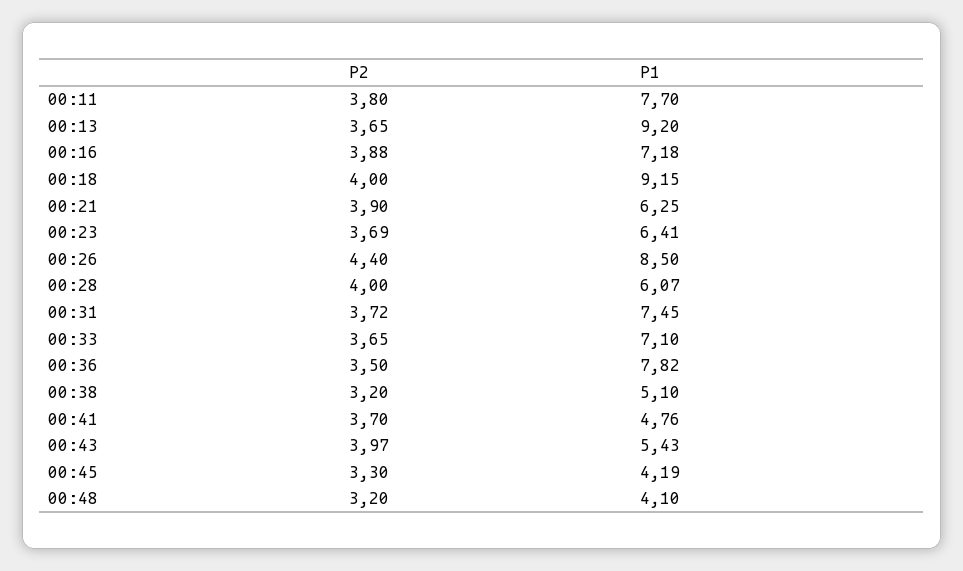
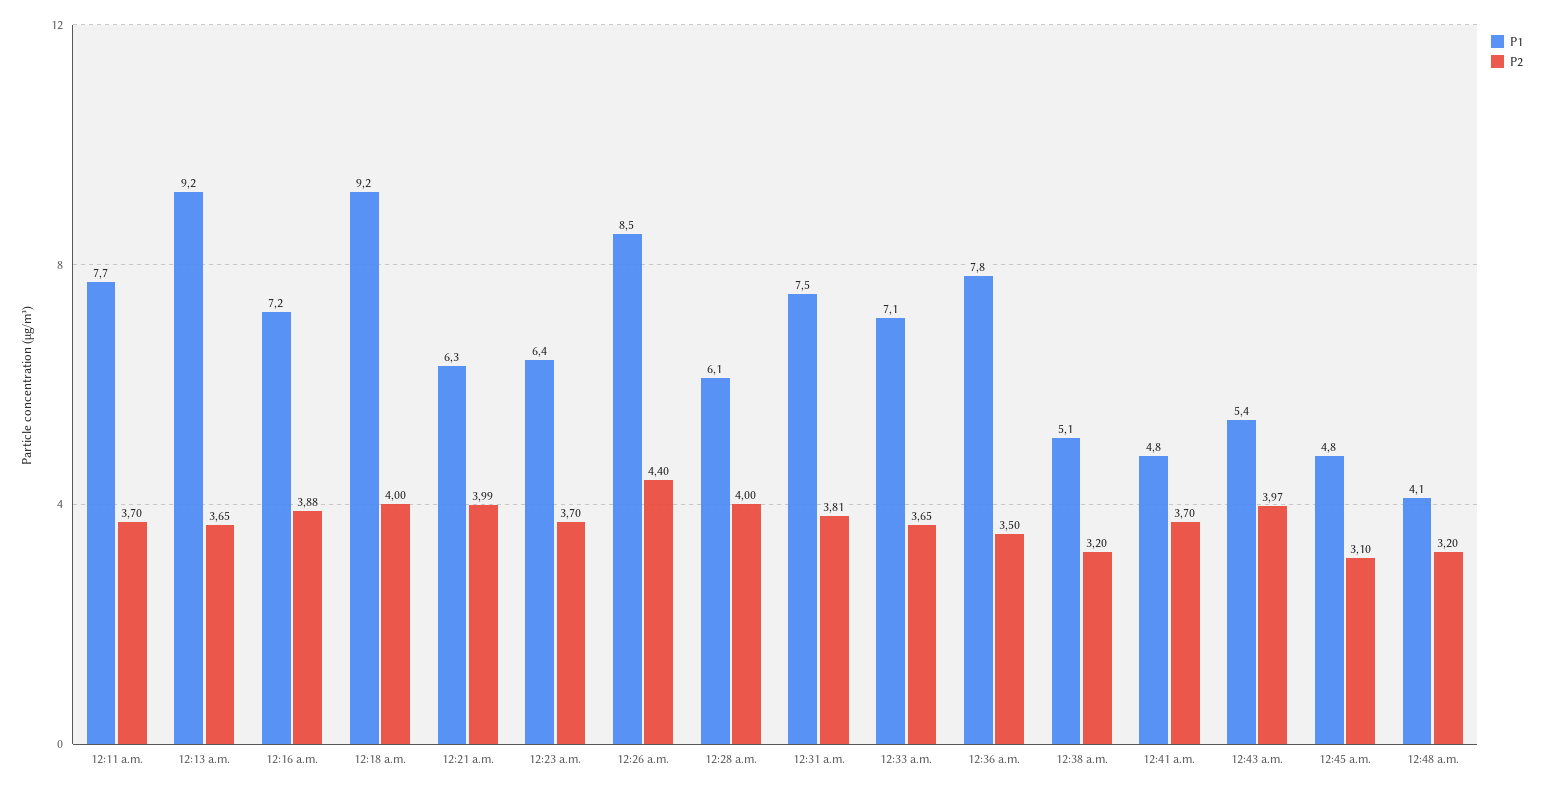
  {
    "P2": {
-     "00:11": 3.8,
+     "00:11": 3.7,
      "00:13": 3.65,
      "00:16": 3.88,
      "00:18": 4,
-     "00:21": 3.9,
+     "00:21": 3.99,
-     "00:23": 3.69,
+     "00:23": 3.7,
      "00:26": 4.4,
      "00:28": 4,
-     "00:31": 3.72,
+     "00:31": 3.81,
      "00:33": 3.65,
      "00:36": 3.5,
      "00:38": 3.2,
      "00:41": 3.7,
      "00:43": 3.97,
-     "00:45": 3.3,
+     "00:45": 3.1,
      "00:48": 3.2
    },
    "P1": {
      "00:11": 7.7,
      "00:13": 9.2,
      "00:16": 7.18,
      "00:18": 9.15,
      "00:21": 6.25,
      "00:23": 6.41,
      "00:26": 8.5,
      "00:28": 6.07,
      "00:31": 7.45,
      "00:33": 7.1,
      "00:36": 7.82,
      "00:38": 5.1,
      "00:41": 4.76,
      "00:43": 5.43,
-     "00:45": 4.19,
+     "00:45": 4.8,
      "00:48": 4.1
    }
  }

